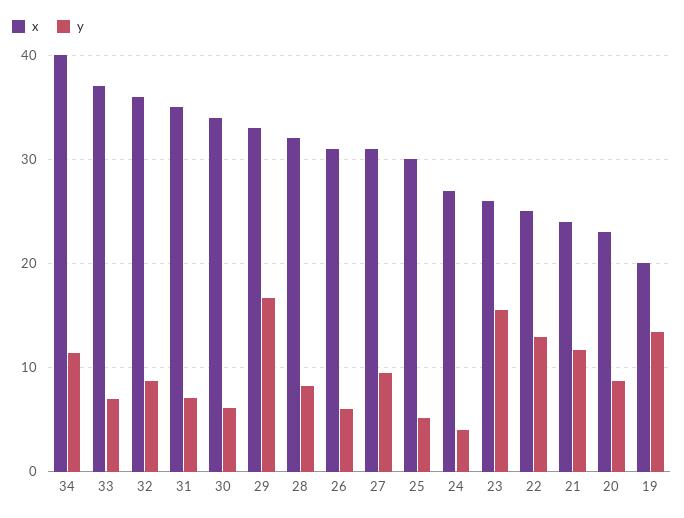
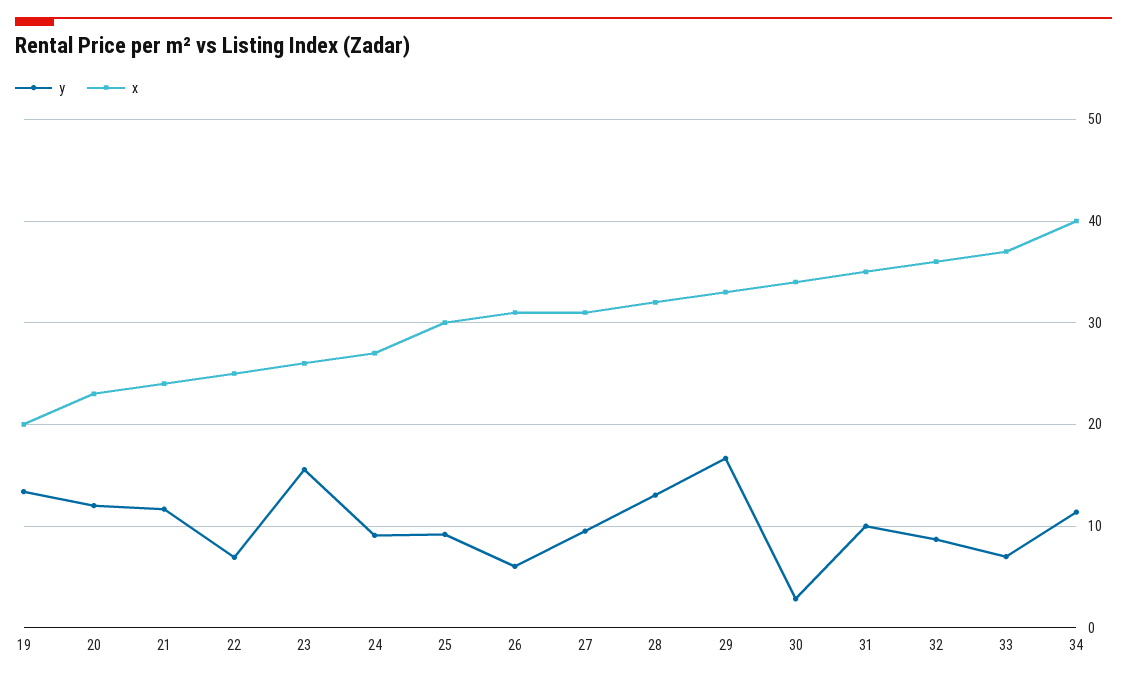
  {
    "x": {
      "34": 40,
      "33": 37,
      "32": 36,
      "31": 35,
      "30": 34,
      "29": 33,
      "28": 32,
      "26": 31,
      "27": 31,
      "25": 30,
      "24": 27,
      "23": 26,
      "22": 25,
      "21": 24,
      "20": 23,
      "19": 20
    },
    "y": {
      "34": 11,
      "33": 7,
      "32": 9,
-     "31": 7,
+     "31": 10,
-     "30": 6,
+     "30": 3,
      "29": 17,
-     "28": 8,
+     "28": 13,
      "26": 6,
      "27": 10,
-     "25": 5,
+     "25": 9,
-     "24": 4,
+     "24": 9,
      "23": 16,
-     "22": 13,
+     "22": 7,
      "21": 12,
-     "20": 9,
+     "20": 12,
      "19": 13
    }
  }

